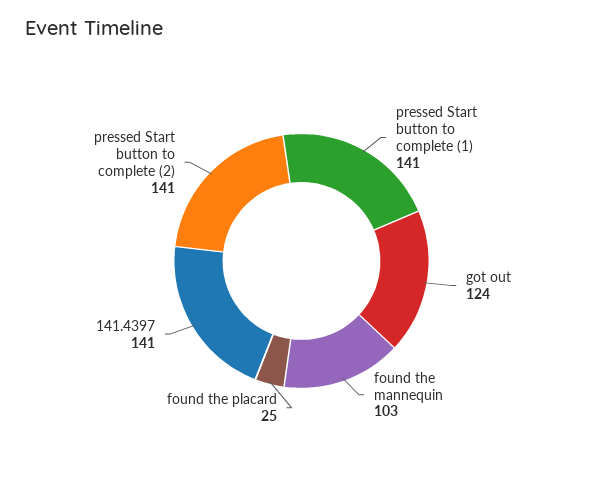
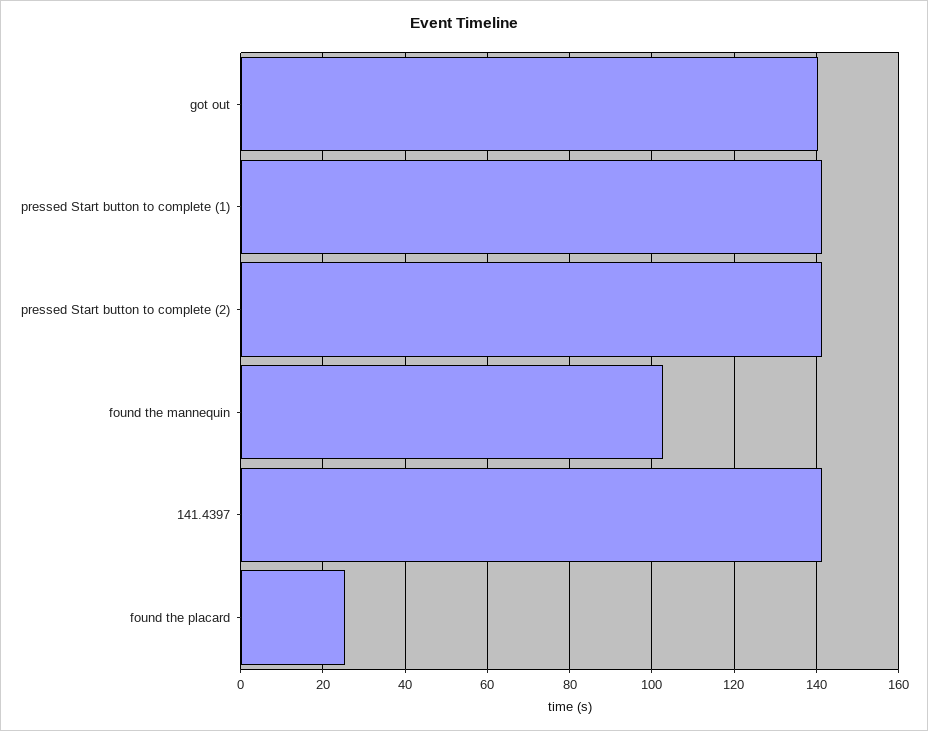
  {
    "pressed Start button to complete (1)": 141,
-   "got out": 124,
+   "got out": 140,
    "found the mannequin": 103,
    "found the placard": 25,
    "141.4397": 141,
    "pressed Start button to complete (2)": 141
  }

